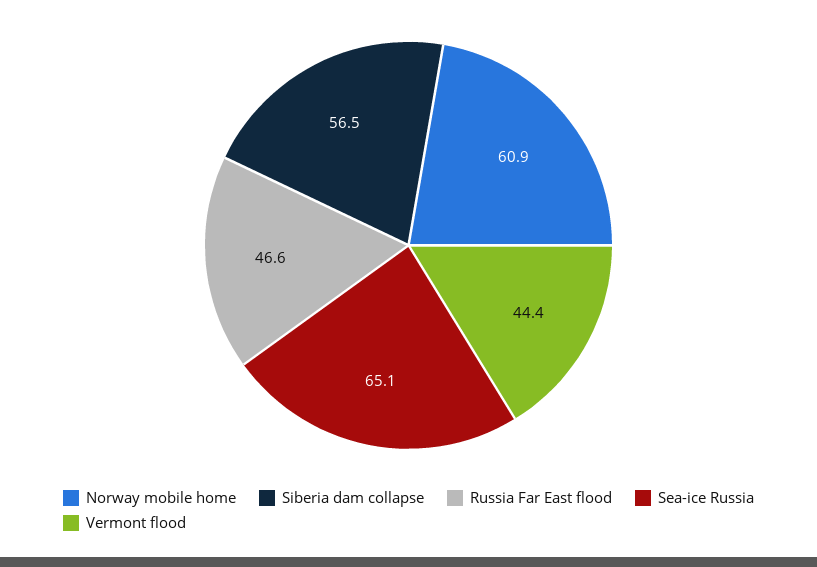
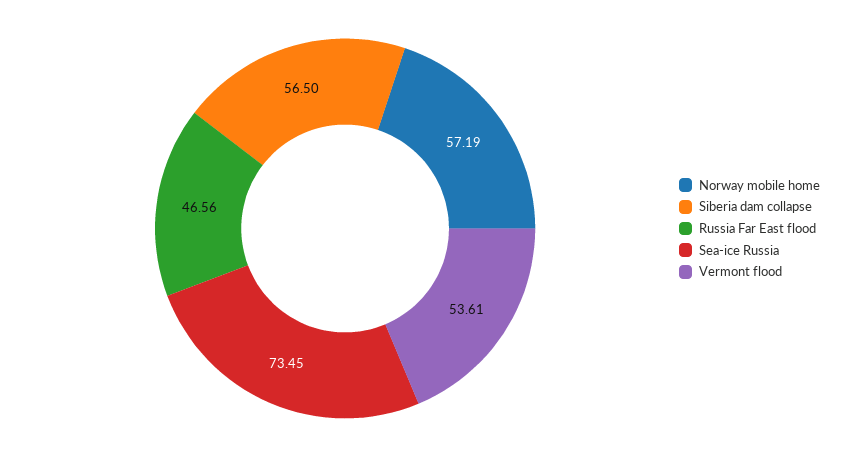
  {
-   "Norway mobile home": 60.9,
+   "Norway mobile home": 57.19,
    "Siberia dam collapse": 56.5,
    "Russia Far East flood": 46.56,
-   "Sea-ice Russia": 65.1,
+   "Sea-ice Russia": 73.45,
-   "Vermont flood": 44.4
+   "Vermont flood": 53.61
  }

